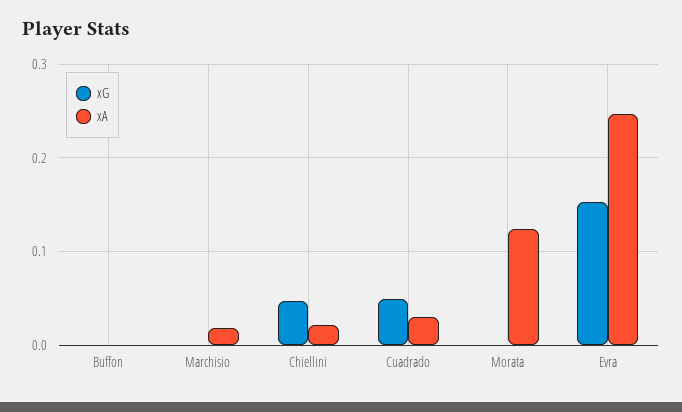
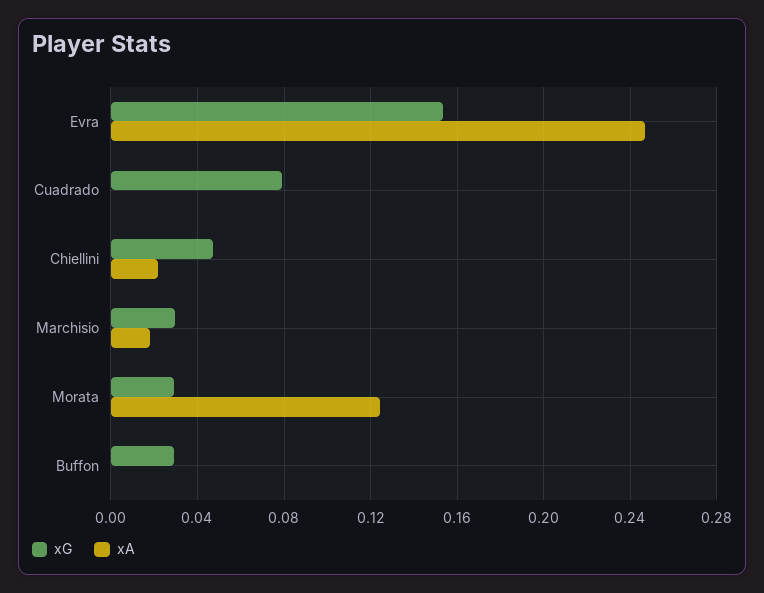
  {
    "xG": {
-     "Buffon": 0,
+     "Buffon": 0.03,
-     "Marchisio": 0,
+     "Marchisio": 0.03,
      "Chiellini": 0.045,
-     "Cuadrado": 0.05,
+     "Cuadrado": 0.08,
-     "Morata": 0,
+     "Morata": 0.03,
      "Evra": 0.155
    },
    "xA": {
      "Buffon": 0,
      "Marchisio": 0.02,
      "Chiellini": 0.02,
-     "Cuadrado": 0.03,
+     "Cuadrado": 0,
      "Morata": 0.125,
      "Evra": 0.245
    }
  }

